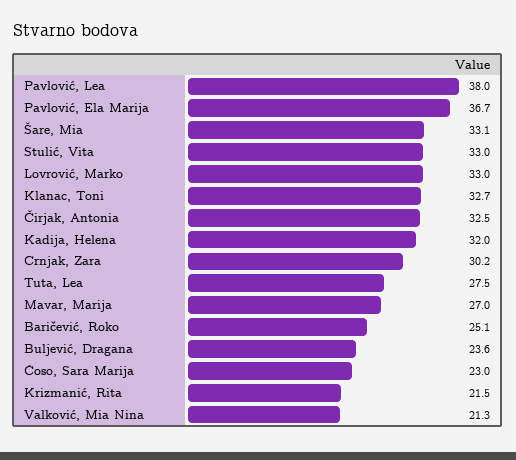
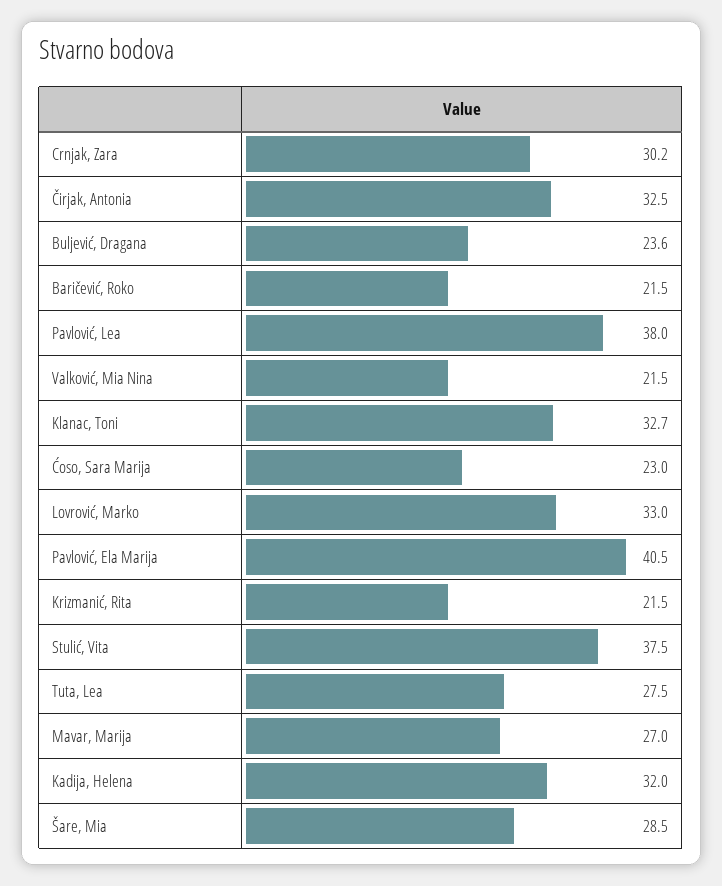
  {
    "Pavlović, Lea": 38,
-   "Pavlović, Ela Marija": 36.7,
+   "Pavlović, Ela Marija": 40.5,
-   "Šare, Mia": 33.1,
+   "Šare, Mia": 28.5,
-   "Stulić, Vita": 33,
+   "Stulić, Vita": 37.5,
    "Lovrović, Marko": 33,
    "Klanac, Toni": 32.7,
    "Čirjak, Antonia": 32.5,
    "Kadija, Helena": 32,
    "Crnjak, Zara": 30.2,
    "Tuta, Lea": 27.5,
    "Mavar, Marija": 27,
-   "Baričević, Roko": 25.1,
+   "Baričević, Roko": 21.5,
    "Buljević, Dragana": 23.6,
    "Ćoso, Sara Marija": 23,
    "Krizmanić, Rita": 21.5,
-   "Valković, Mia Nina": 21.3
+   "Valković, Mia Nina": 21.5
  }

